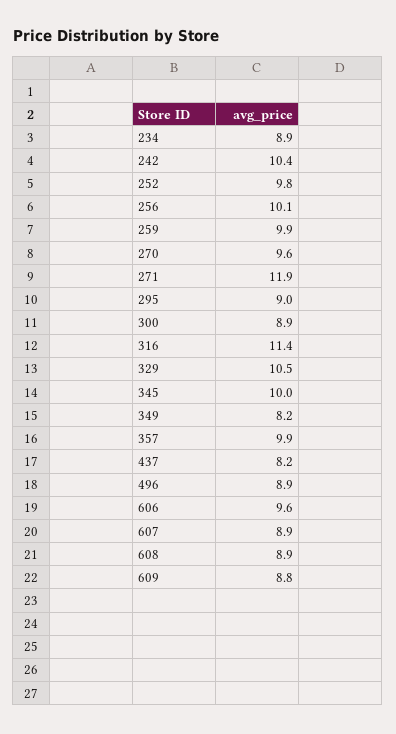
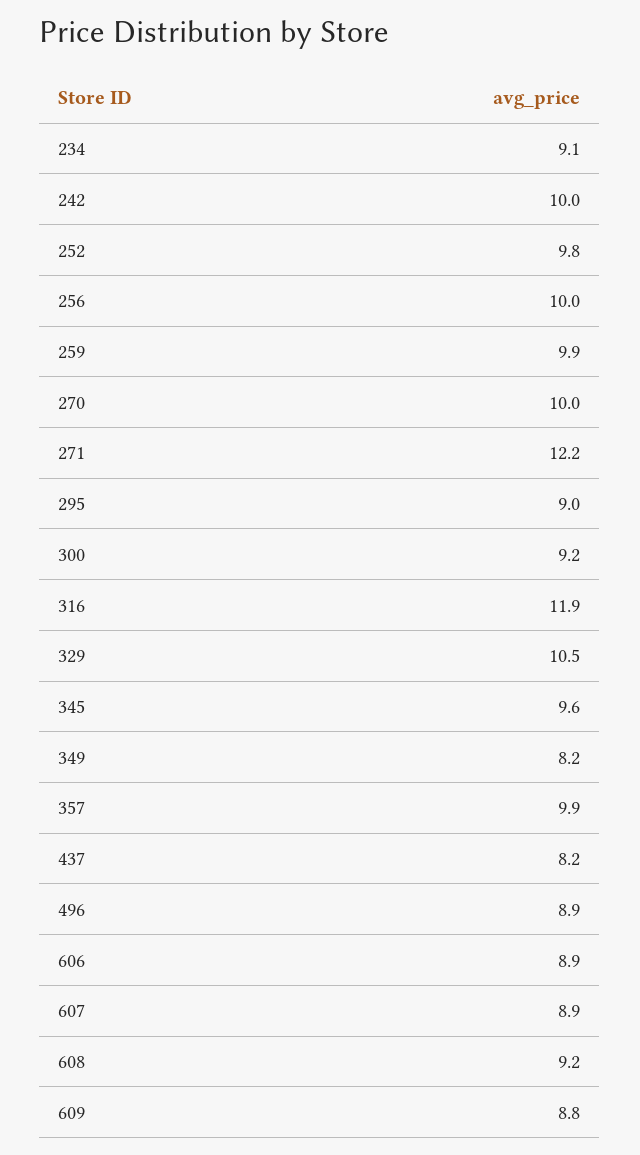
  {
-   "234": 8.9,
+   "234": 9.1,
-   "242": 10.4,
+   "242": 10,
    "252": 9.8,
-   "256": 10.1,
+   "256": 10,
    "259": 9.9,
-   "270": 9.6,
+   "270": 10,
-   "271": 11.9,
+   "271": 12.2,
    "295": 9,
-   "300": 8.9,
+   "300": 9.2,
-   "316": 11.4,
+   "316": 11.9,
    "329": 10.5,
-   "345": 10,
+   "345": 9.6,
    "349": 8.2,
    "357": 9.9,
    "437": 8.2,
    "496": 8.9,
-   "606": 9.6,
+   "606": 8.9,
    "607": 8.9,
-   "608": 8.9,
+   "608": 9.2,
    "609": 8.8
  }

